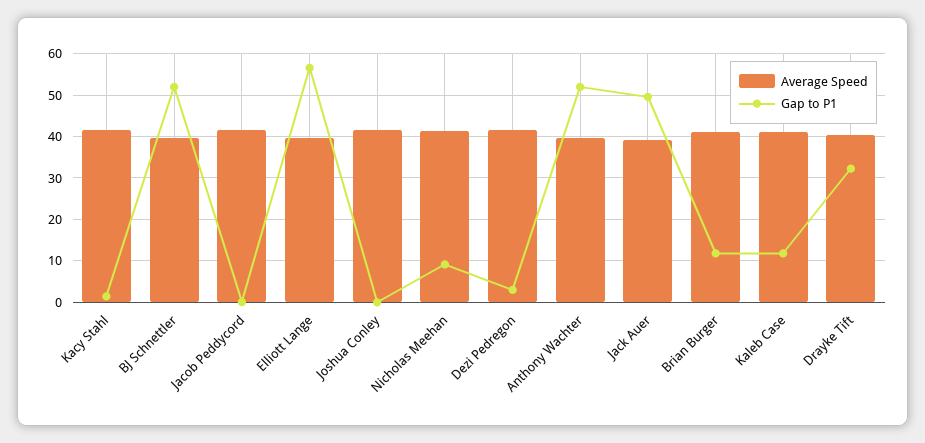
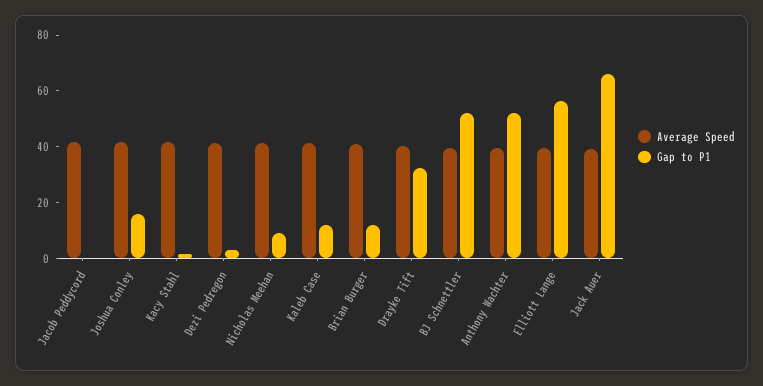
  {
    "Average Speed": {
      "Kacy Stahl": 42,
      "BJ Schnettler": 40,
      "Jacob Peddycord": 42,
      "Elliott Lange": 40,
      "Joshua Conley": 42,
      "Nicholas Meehan": 42,
      "Dezi Pedregon": 42,
      "Anthony Wachter": 40,
      "Jack Auer": 40,
      "Brian Burger": 42,
      "Kaleb Case": 42,
      "Drayke Tift": 40
    },
    "Gap to P1": {
      "Kacy Stahl": 2,
      "BJ Schnettler": 52,
      "Jacob Peddycord": 0,
      "Elliott Lange": 56,
-     "Joshua Conley": 0,
+     "Joshua Conley": 15,
      "Nicholas Meehan": 10,
      "Dezi Pedregon": 4,
      "Anthony Wachter": 52,
-     "Jack Auer": 50,
+     "Jack Auer": 65,
      "Brian Burger": 12,
      "Kaleb Case": 12,
      "Drayke Tift": 32
    }
  }

